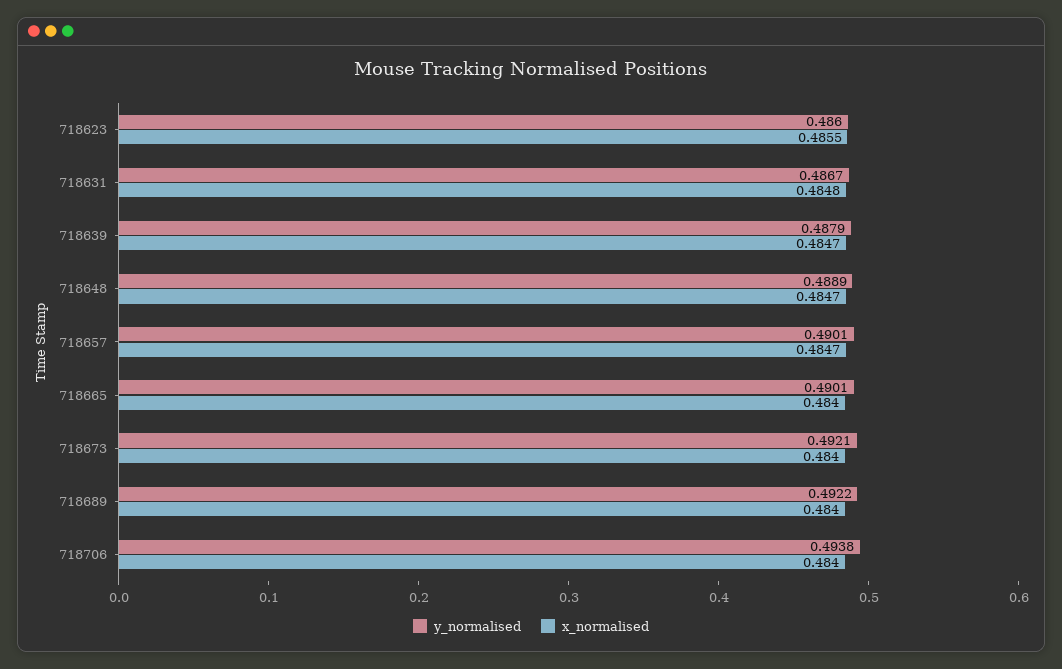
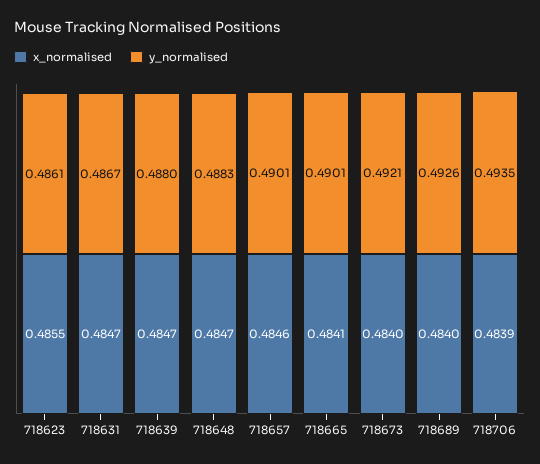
  {
    "y_normalised": {
-     "718623": 0.486,
+     "718623": 0.4861,
      "718631": 0.4867,
-     "718639": 0.4879,
+     "718639": 0.488,
-     "718648": 0.4889,
+     "718648": 0.4883,
      "718657": 0.4901,
      "718665": 0.4901,
      "718673": 0.4921,
-     "718689": 0.4922,
+     "718689": 0.4926,
-     "718706": 0.4938
+     "718706": 0.4935
    },
    "x_normalised": {
      "718623": 0.4855,
-     "718631": 0.4848,
+     "718631": 0.4847,
      "718639": 0.4847,
      "718648": 0.4847,
-     "718657": 0.4847,
+     "718657": 0.4846,
-     "718665": 0.484,
+     "718665": 0.4841,
      "718673": 0.484,
      "718689": 0.484,
-     "718706": 0.484
+     "718706": 0.4839
    }
  }

